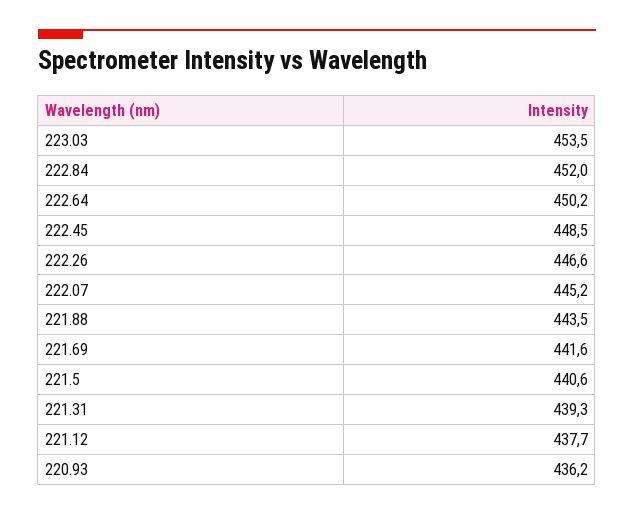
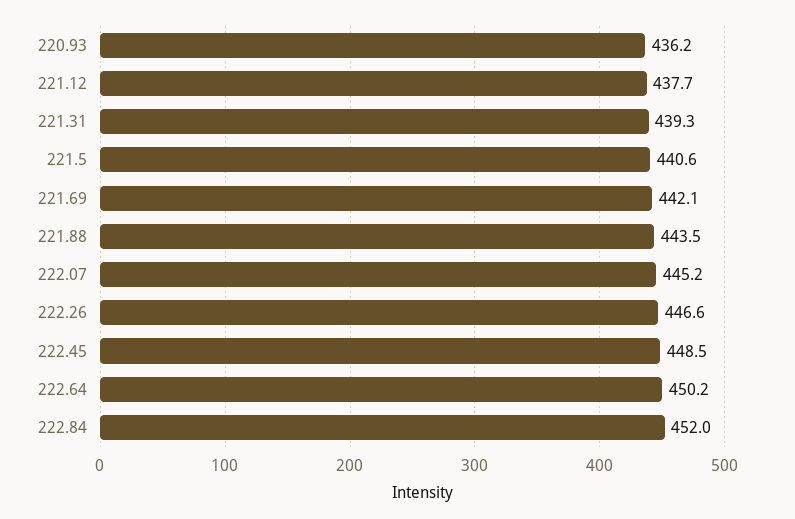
  {
-   "223.03": 453.5,
    "222.84": 452,
    "222.64": 450.2,
    "222.45": 448.5,
    "222.26": 446.6,
    "222.07": 445.2,
    "221.88": 443.5,
-   "221.69": 441.6,
+   "221.69": 442.1,
    "221.5": 440.6,
    "221.31": 439.3,
    "221.12": 437.7,
    "220.93": 436.2
  }

